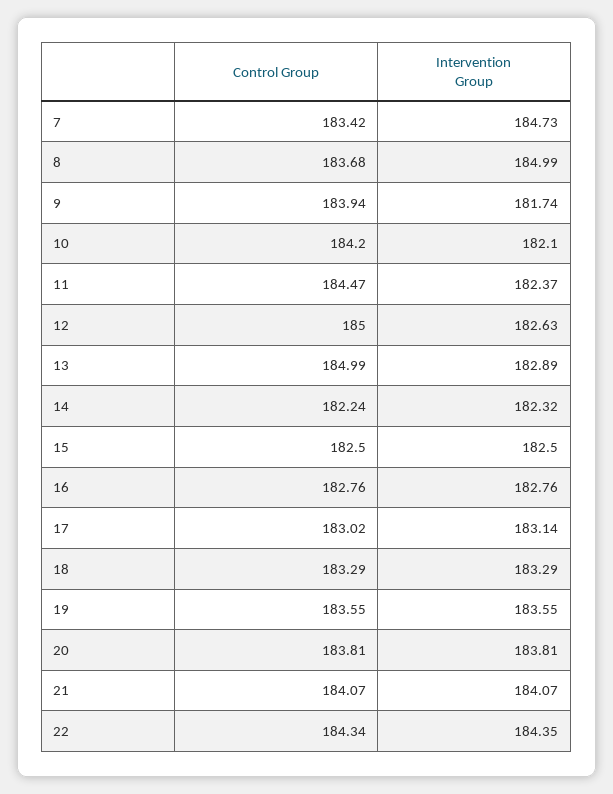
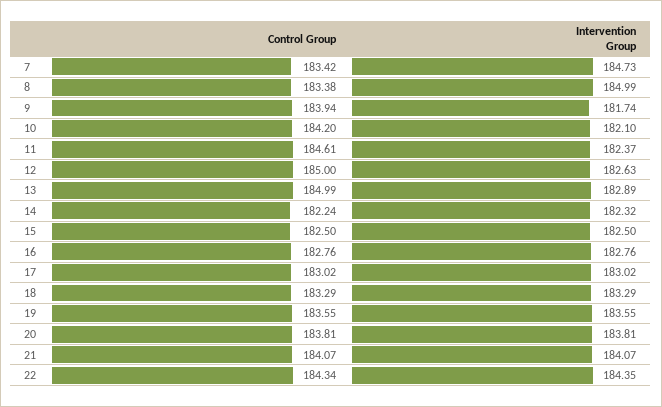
  {
    "Control Group": {
      "7": 183.42,
-     "8": 183.68,
+     "8": 183.38,
      "9": 183.94,
      "10": 184.2,
-     "11": 184.47,
+     "11": 184.61,
      "12": 185,
      "13": 184.99,
      "14": 182.24,
      "15": 182.5,
      "16": 182.76,
      "17": 183.02,
      "18": 183.29,
      "19": 183.55,
      "20": 183.81,
      "21": 184.07,
      "22": 184.34
    },
    "Intervention Group": {
      "7": 184.73,
      "8": 184.99,
      "9": 181.74,
      "10": 182.1,
      "11": 182.37,
      "12": 182.63,
      "13": 182.89,
      "14": 182.32,
      "15": 182.5,
      "16": 182.76,
-     "17": 183.14,
+     "17": 183.02,
      "18": 183.29,
      "19": 183.55,
      "20": 183.81,
      "21": 184.07,
      "22": 184.35
    }
  }

